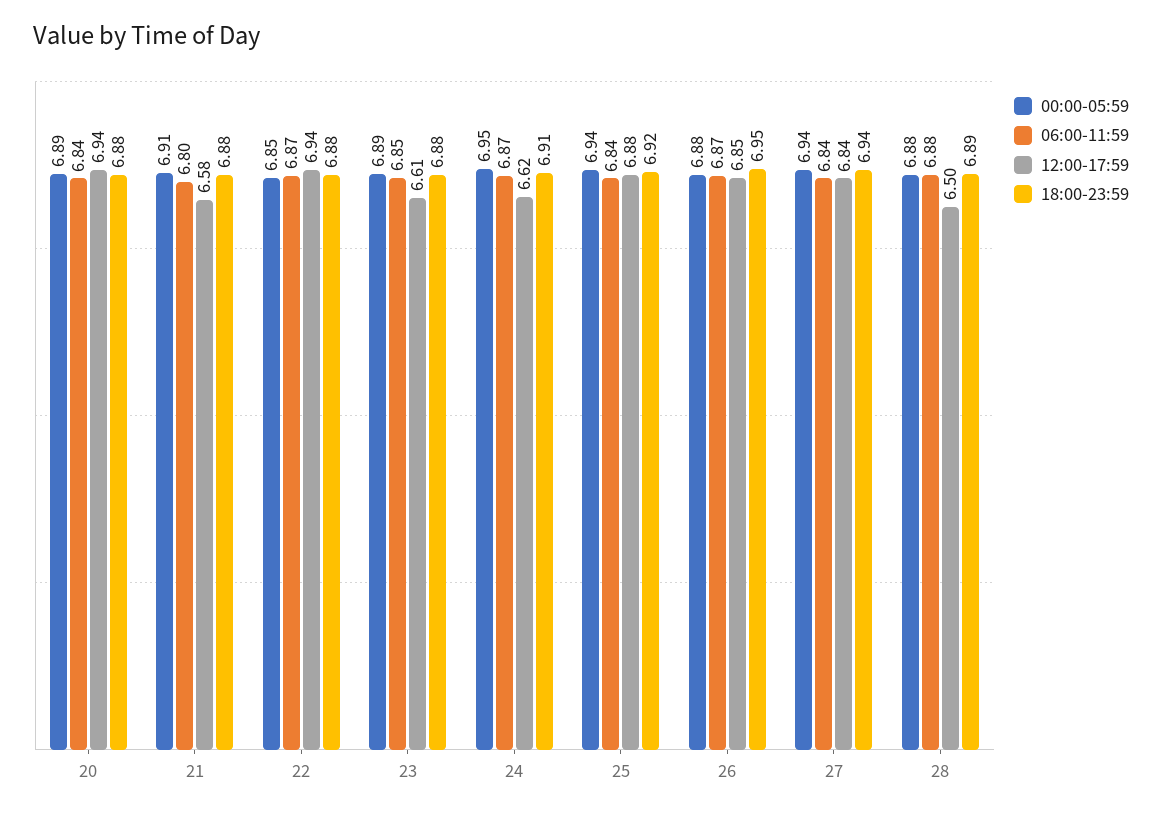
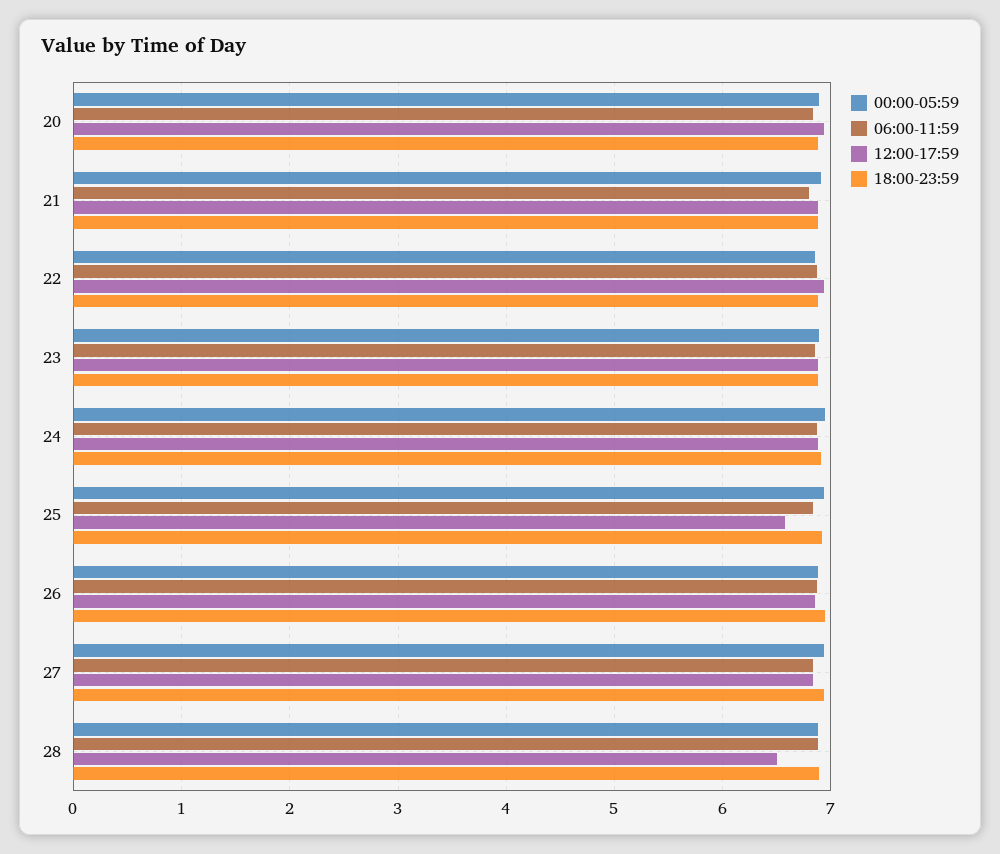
  {
    "00:00-05:59": {
      "20": 6.89,
      "21": 6.91,
      "22": 6.85,
      "23": 6.89,
      "24": 6.95,
      "25": 6.94,
      "26": 6.88,
      "27": 6.94,
      "28": 6.88
    },
    "06:00-11:59": {
      "20": 6.84,
      "21": 6.8,
      "22": 6.87,
      "23": 6.85,
      "24": 6.87,
      "25": 6.84,
      "26": 6.87,
      "27": 6.84,
      "28": 6.88
    },
    "12:00-17:59": {
      "20": 6.94,
-     "21": 6.58,
+     "21": 6.9,
      "22": 6.94,
-     "23": 6.61,
+     "23": 6.9,
-     "24": 6.62,
+     "24": 6.9,
-     "25": 6.88,
+     "25": 6.6,
      "26": 6.85,
      "27": 6.84,
      "28": 6.5
    },
    "18:00-23:59": {
      "20": 6.88,
      "21": 6.88,
      "22": 6.88,
      "23": 6.88,
      "24": 6.91,
      "25": 6.92,
      "26": 6.95,
      "27": 6.94,
      "28": 6.89
    }
  }

